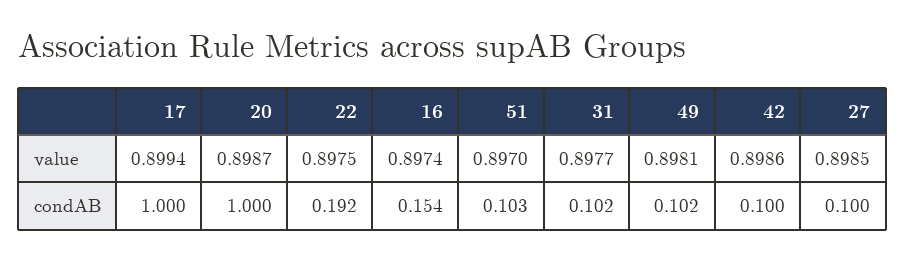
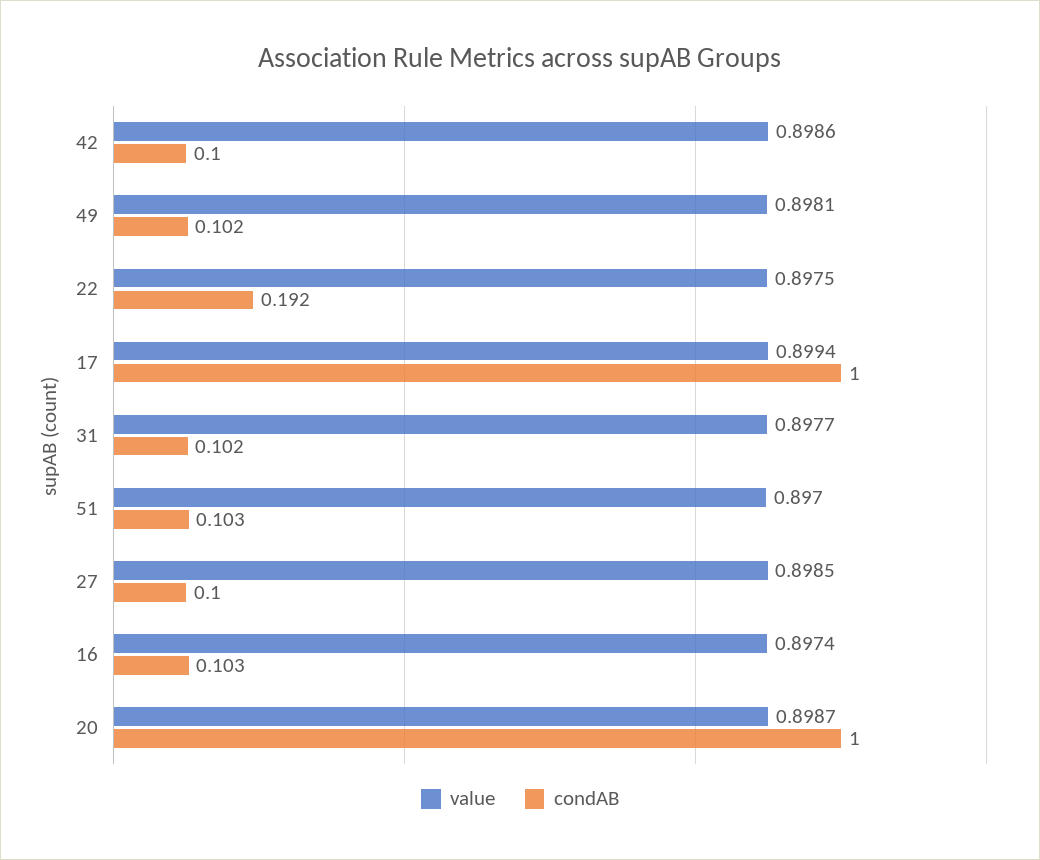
  {
    "value": {
      "17": 0.8994,
      "20": 0.8987,
      "22": 0.8975,
      "16": 0.8974,
      "51": 0.897,
      "31": 0.8977,
      "49": 0.8981,
      "42": 0.8986,
      "27": 0.8985
    },
    "condAB": {
      "17": 1,
      "20": 1,
      "22": 0.192,
-     "16": 0.154,
+     "16": 0.103,
      "51": 0.103,
      "31": 0.102,
      "49": 0.102,
      "42": 0.1,
      "27": 0.1
    }
  }

